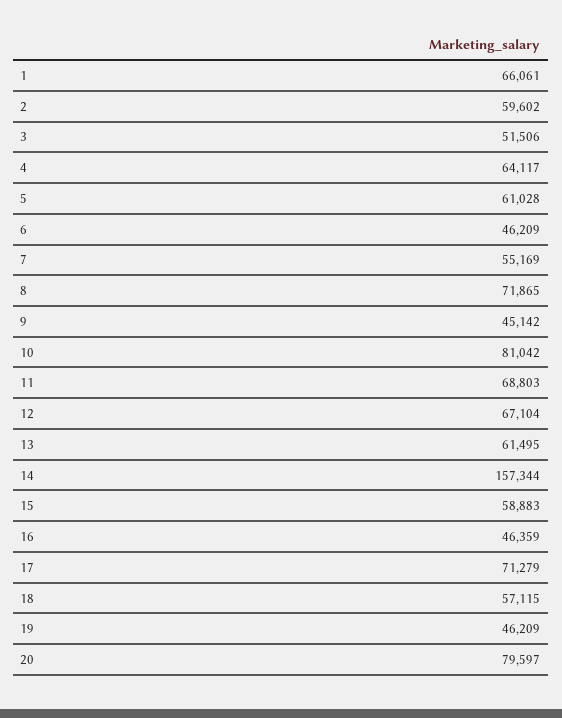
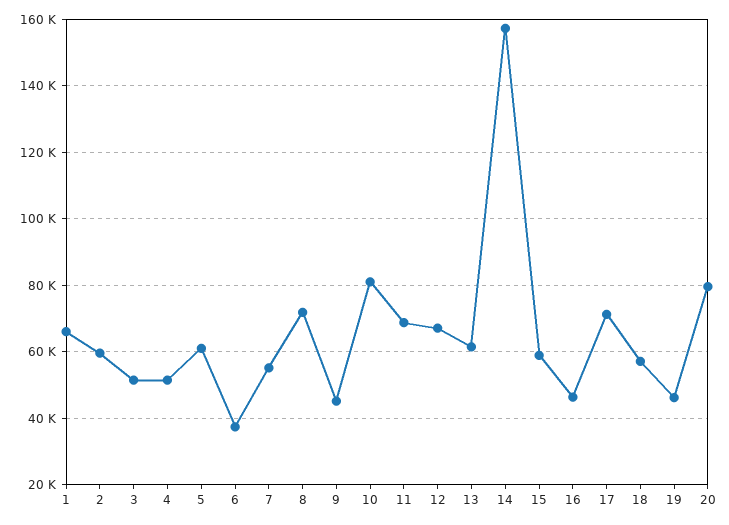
  {
    "1": 66061,
    "2": 59602,
    "3": 51506,
-   "4": 64117,
+   "4": 52000,
    "5": 61028,
-   "6": 46209,
+   "6": 38000,
    "7": 55169,
    "8": 71865,
    "9": 45142,
    "10": 81042,
    "11": 68803,
    "12": 67104,
    "13": 61495,
    "14": 157344,
    "15": 58883,
    "16": 46359,
    "17": 71279,
    "18": 57115,
    "19": 46209,
    "20": 79597
  }

